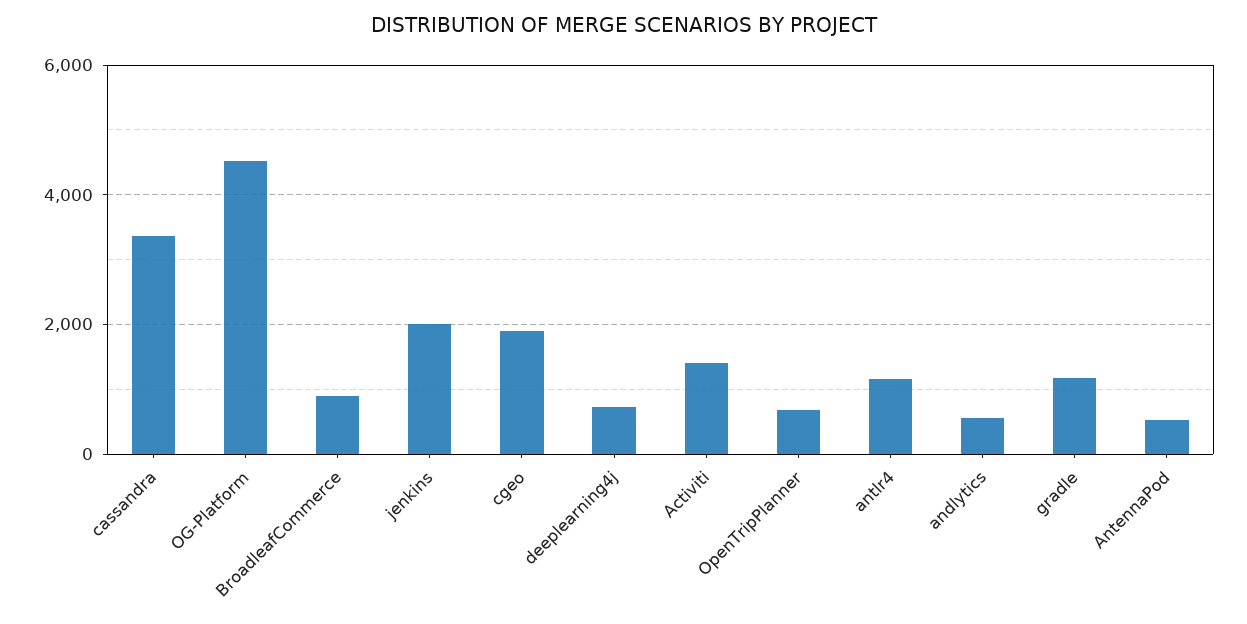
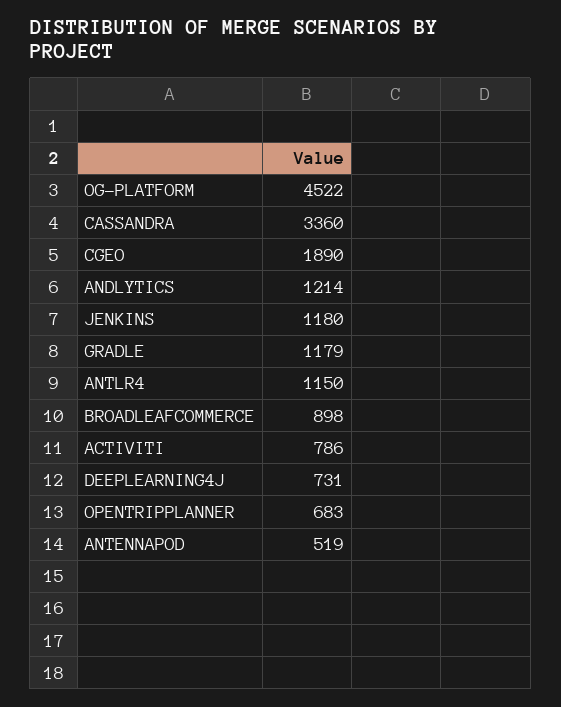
  {
    "cassandra": 3360,
    "OG-Platform": 4522,
    "BroadleafCommerce": 898,
-   "jenkins": 2000,
+   "jenkins": 1180,
    "cgeo": 1890,
    "deeplearning4j": 731,
-   "Activiti": 1400,
+   "Activiti": 786,
    "OpenTripPlanner": 683,
    "antlr4": 1150,
-   "andlytics": 600,
+   "andlytics": 1214,
    "gradle": 1179,
    "AntennaPod": 519
  }

